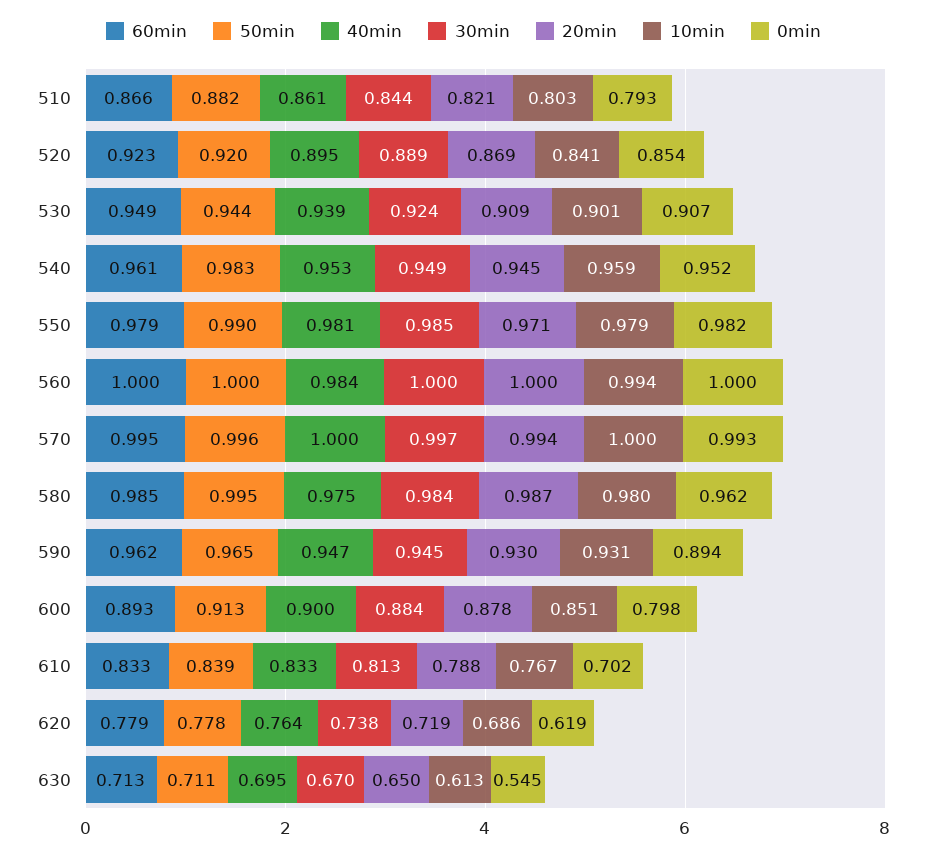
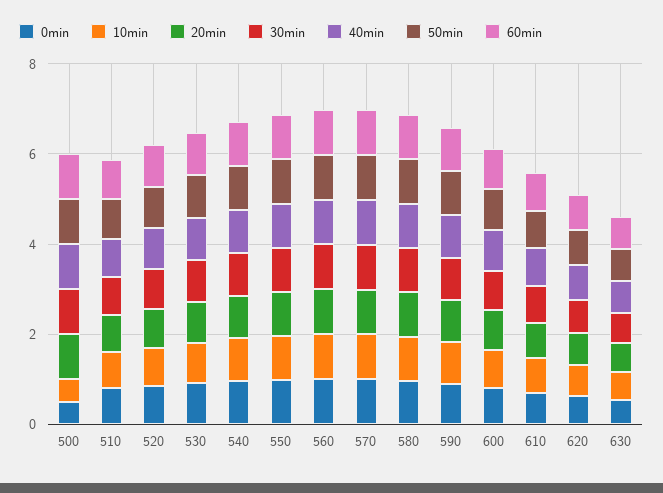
  {
    "60min": {
      "510": 0.866,
      "520": 0.923,
      "530": 0.949,
      "540": 0.961,
      "550": 0.979,
      "560": 1,
      "570": 0.995,
      "580": 0.985,
      "590": 0.962,
      "600": 0.893,
      "610": 0.833,
      "620": 0.779,
-     "630": 0.713
+     "630": 0.713,
+     "500": 1
    },
    "50min": {
      "510": 0.882,
      "520": 0.92,
      "530": 0.944,
      "540": 0.983,
      "550": 0.99,
      "560": 1,
      "570": 0.996,
      "580": 0.995,
      "590": 0.965,
      "600": 0.913,
      "610": 0.839,
      "620": 0.778,
-     "630": 0.711
+     "630": 0.711,
+     "500": 1
    },
    "40min": {
      "510": 0.861,
      "520": 0.895,
      "530": 0.939,
      "540": 0.953,
      "550": 0.981,
      "560": 0.984,
      "570": 1,
      "580": 0.975,
      "590": 0.947,
      "600": 0.9,
      "610": 0.833,
      "620": 0.764,
-     "630": 0.695
+     "630": 0.695,
+     "500": 1
    },
    "30min": {
      "510": 0.844,
      "520": 0.889,
      "530": 0.924,
      "540": 0.949,
      "550": 0.985,
      "560": 1,
      "570": 0.997,
      "580": 0.984,
      "590": 0.945,
      "600": 0.884,
      "610": 0.813,
      "620": 0.738,
-     "630": 0.67
+     "630": 0.67,
+     "500": 1
    },
    "20min": {
      "510": 0.821,
      "520": 0.869,
      "530": 0.909,
      "540": 0.945,
      "550": 0.971,
      "560": 1,
      "570": 0.994,
      "580": 0.987,
      "590": 0.93,
      "600": 0.878,
      "610": 0.788,
      "620": 0.719,
-     "630": 0.65
+     "630": 0.65,
+     "500": 1
    },
    "10min": {
      "510": 0.803,
      "520": 0.841,
      "530": 0.901,
      "540": 0.959,
      "550": 0.979,
      "560": 0.994,
      "570": 1,
      "580": 0.98,
      "590": 0.931,
      "600": 0.851,
      "610": 0.767,
      "620": 0.686,
-     "630": 0.613
+     "630": 0.613,
+     "500": 0.5
    },
    "0min": {
      "510": 0.793,
      "520": 0.854,
      "530": 0.907,
      "540": 0.952,
      "550": 0.982,
      "560": 1,
      "570": 0.993,
      "580": 0.962,
      "590": 0.894,
      "600": 0.798,
      "610": 0.702,
      "620": 0.619,
-     "630": 0.545
+     "630": 0.545,
+     "500": 0.5
    }
  }

